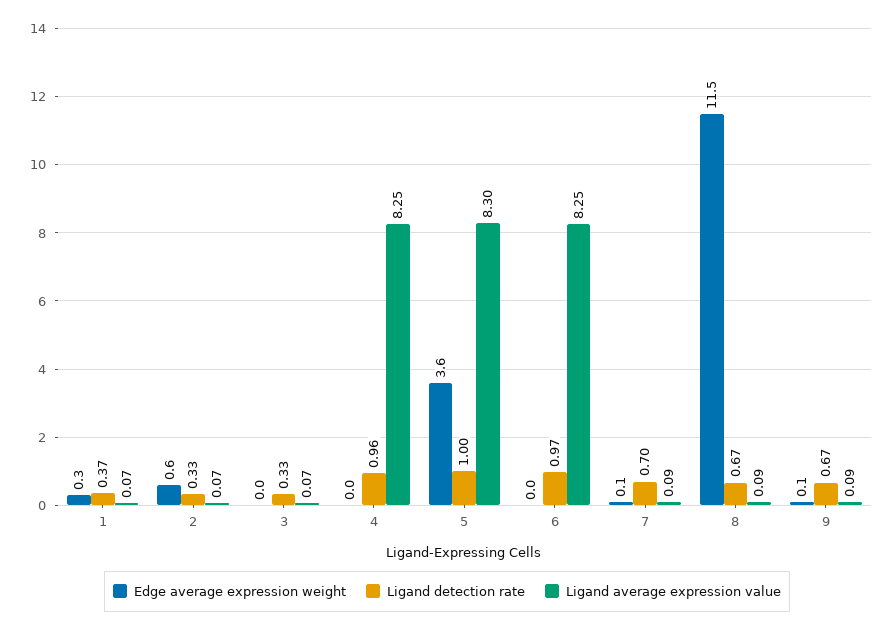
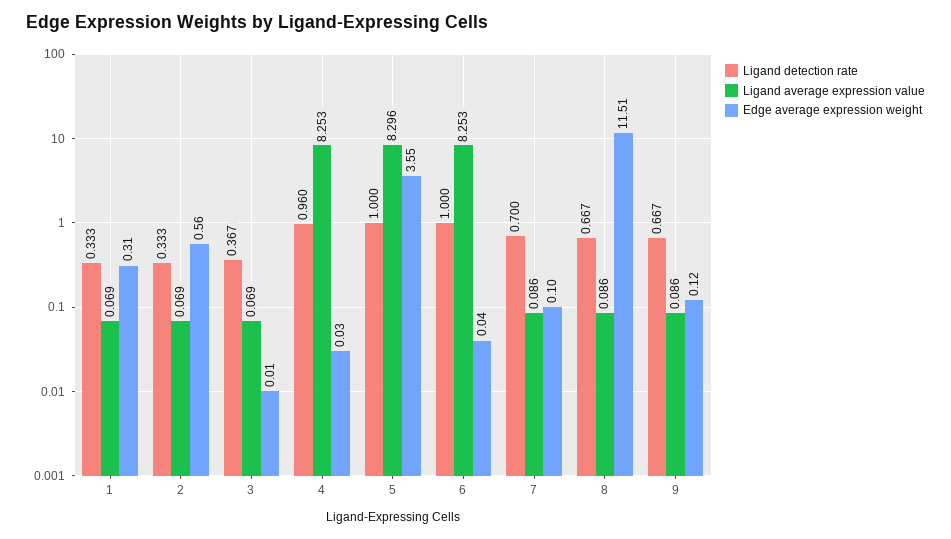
  {
    "Edge average expression weight": {
      "1": 0.31,
      "2": 0.56,
      "3": 0.01,
      "4": 0.03,
      "5": 3.55,
      "6": 0.04,
      "7": 0.1,
      "8": 11.51,
      "9": 0.12
    },
    "Ligand detection rate": {
-     "1": 0.37,
+     "1": 0.333,
      "2": 0.333,
-     "3": 0.33,
+     "3": 0.367,
      "4": 0.96,
      "5": 1,
-     "6": 0.97,
+     "6": 1,
      "7": 0.7,
      "8": 0.667,
      "9": 0.667
    },
    "Ligand average expression value": {
      "1": 0.069,
      "2": 0.069,
      "3": 0.069,
      "4": 8.253,
      "5": 8.296,
      "6": 8.253,
      "7": 0.086,
      "8": 0.086,
      "9": 0.086
    }
  }

